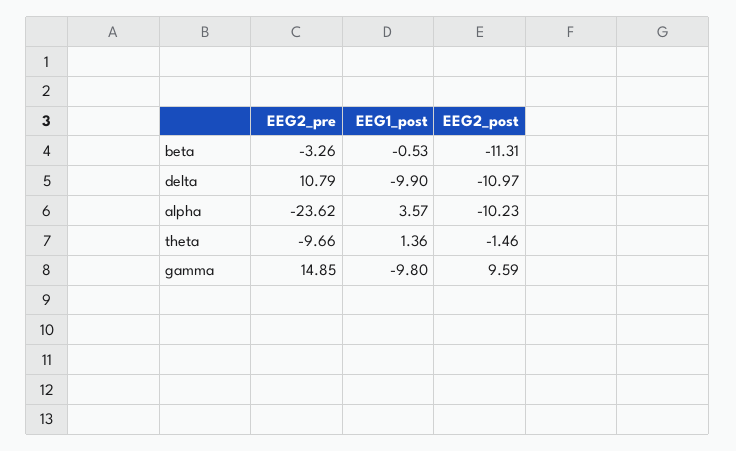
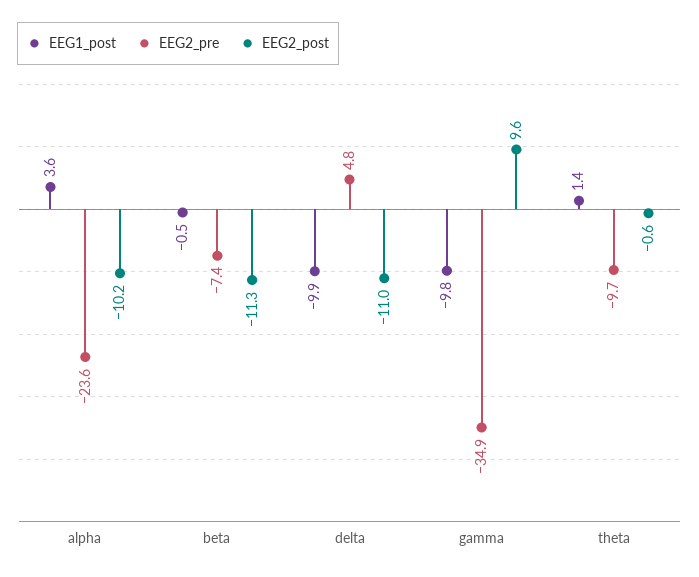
  {
    "EEG2_pre": {
-     "beta": -3.26,
+     "beta": -7.4,
-     "delta": 10.79,
+     "delta": 4.8,
      "alpha": -23.62,
      "theta": -9.66,
-     "gamma": 14.85
+     "gamma": -34.9
    },
    "EEG1_post": {
      "beta": -0.53,
      "delta": -9.9,
      "alpha": 3.57,
      "theta": 1.36,
      "gamma": -9.8
    },
    "EEG2_post": {
      "beta": -11.31,
      "delta": -10.97,
      "alpha": -10.23,
-     "theta": -1.46,
+     "theta": -0.6,
      "gamma": 9.59
    }
  }

